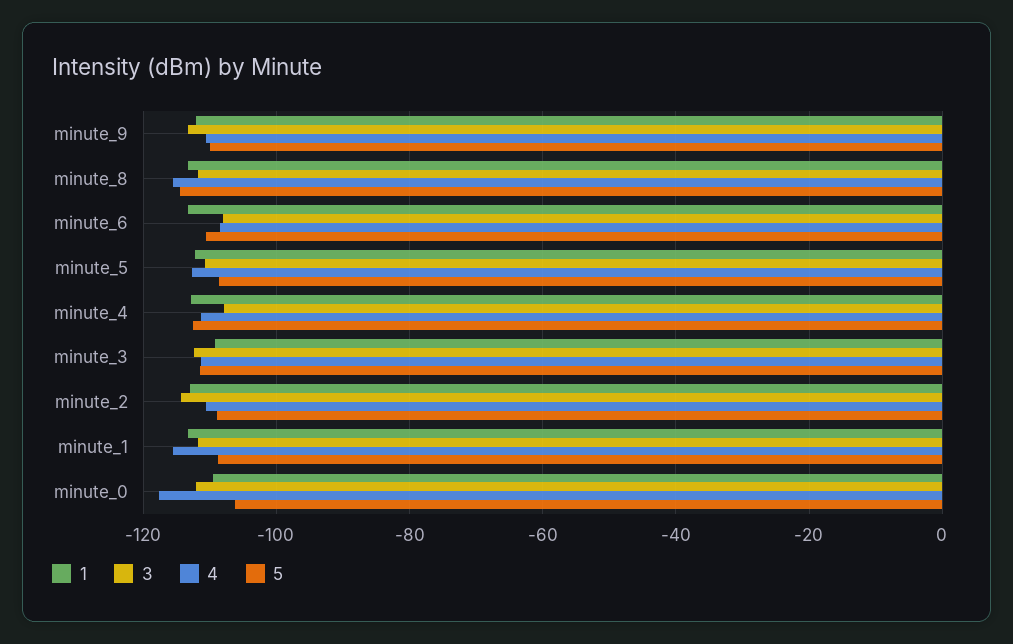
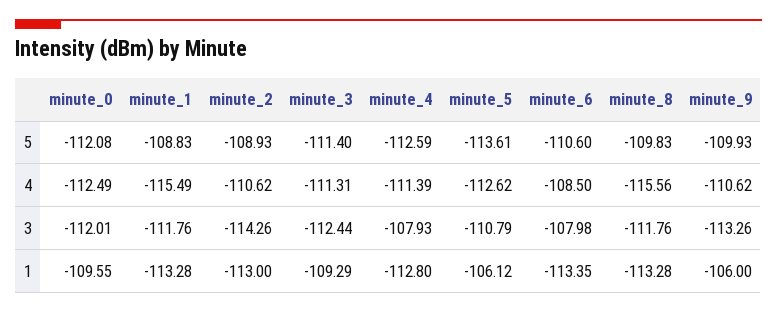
  {
    "1": {
-     "minute_9": -112,
+     "minute_9": -106,
      "minute_8": -113.28,
      "minute_6": -113.35,
-     "minute_5": -112,
+     "minute_5": -106.12,
      "minute_4": -112.8,
      "minute_3": -109.29,
      "minute_2": -113,
      "minute_1": -113.28,
      "minute_0": -109.55
    },
    "3": {
      "minute_9": -113.26,
      "minute_8": -111.76,
      "minute_6": -107.98,
      "minute_5": -110.79,
      "minute_4": -107.93,
      "minute_3": -112.44,
      "minute_2": -114.26,
      "minute_1": -111.76,
      "minute_0": -112.01
    },
    "4": {
      "minute_9": -110.62,
      "minute_8": -115.56,
      "minute_6": -108.5,
      "minute_5": -112.62,
      "minute_4": -111.39,
      "minute_3": -111.31,
      "minute_2": -110.62,
      "minute_1": -115.49,
-     "minute_0": -118
+     "minute_0": -112.49
    },
    "5": {
      "minute_9": -109.93,
-     "minute_8": -114,
+     "minute_8": -109.83,
      "minute_6": -110.6,
-     "minute_5": -108,
+     "minute_5": -113.61,
      "minute_4": -112.59,
      "minute_3": -111.4,
      "minute_2": -108.93,
      "minute_1": -108.83,
-     "minute_0": -106
+     "minute_0": -112.08
    }
  }

